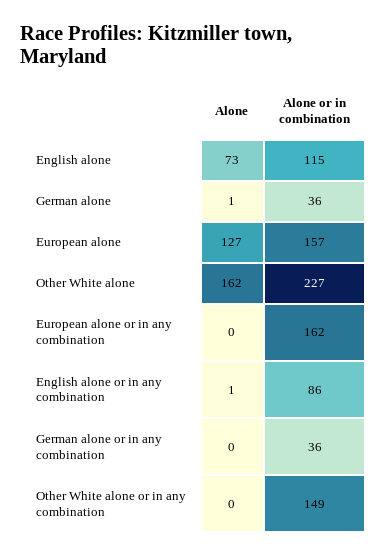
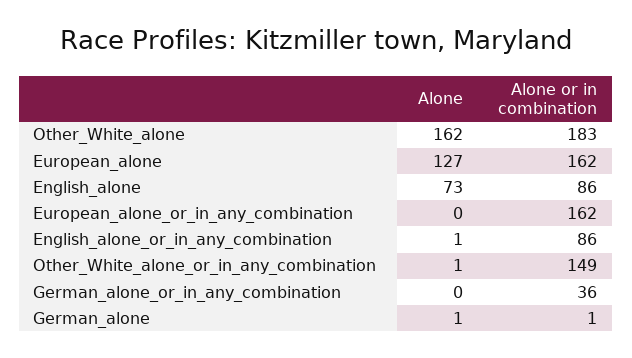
  {
    "Alone": {
      "English alone": 73,
      "German alone": 1,
      "European alone": 127,
      "Other White alone": 162,
      "European alone or in any combination": 0,
      "English alone or in any combination": 1,
      "German alone or in any combination": 0,
-     "Other White alone or in any combination": 0
+     "Other White alone or in any combination": 1
    },
    "Alone or in combination": {
-     "English alone": 115,
+     "English alone": 86,
-     "German alone": 36,
+     "German alone": 1,
-     "European alone": 157,
+     "European alone": 162,
-     "Other White alone": 227,
+     "Other White alone": 183,
      "European alone or in any combination": 162,
      "English alone or in any combination": 86,
      "German alone or in any combination": 36,
      "Other White alone or in any combination": 149
    }
  }

